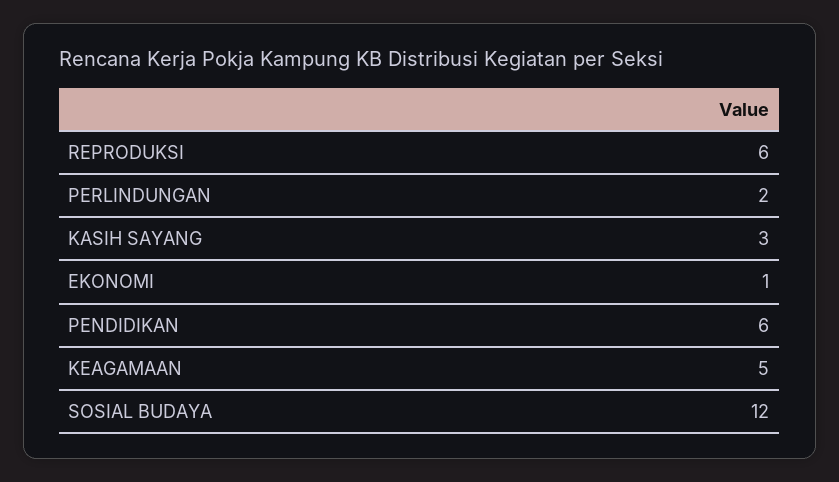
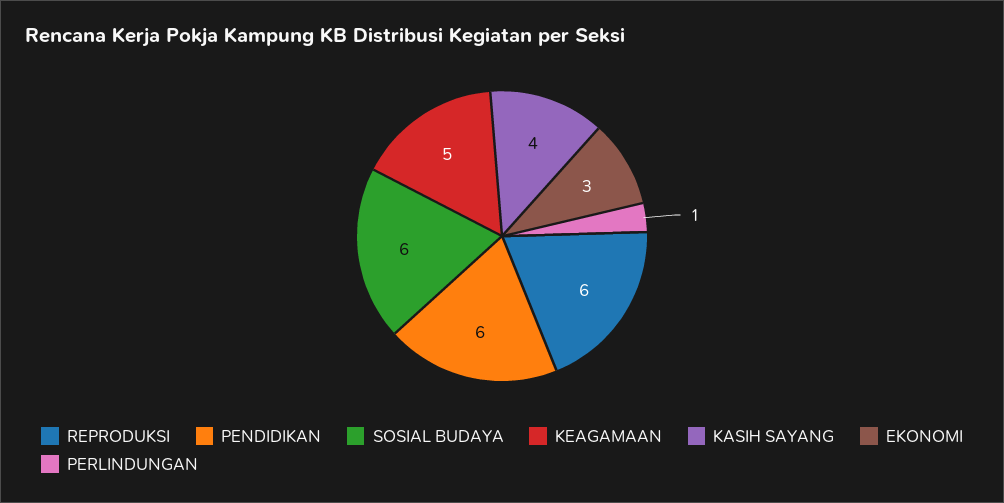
  {
    "REPRODUKSI": 6,
-   "PERLINDUNGAN": 2,
+   "PERLINDUNGAN": 1,
-   "KASIH SAYANG": 3,
+   "KASIH SAYANG": 4,
-   "EKONOMI": 1,
+   "EKONOMI": 3,
    "PENDIDIKAN": 6,
    "KEAGAMAAN": 5,
-   "SOSIAL BUDAYA": 12
+   "SOSIAL BUDAYA": 6
  }

